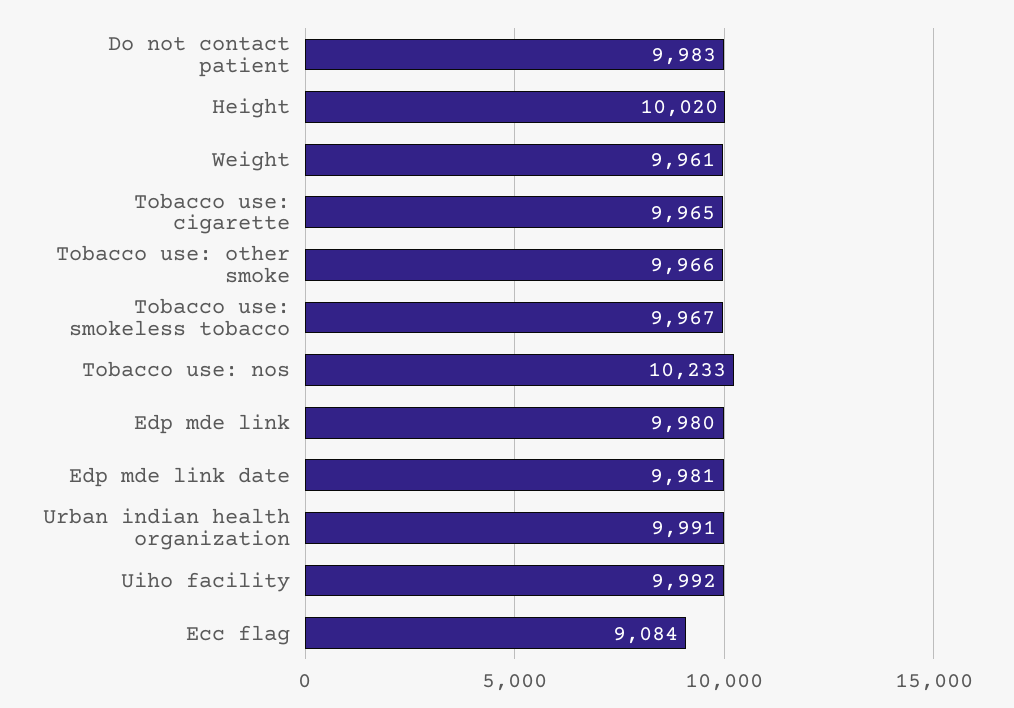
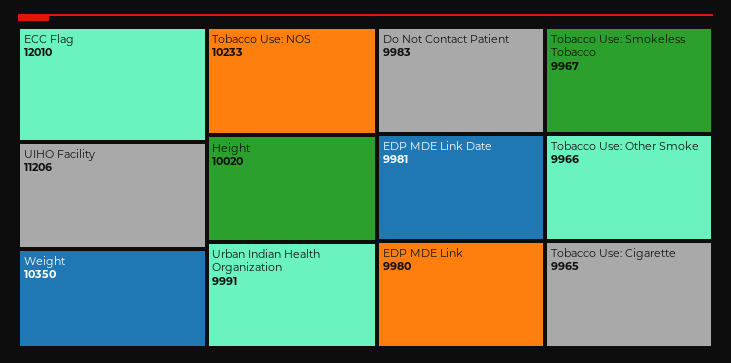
  {
    "Do not contact patient": 9983,
    "Height": 10020,
-   "Weight": 9961,
+   "Weight": 10350,
    "Tobacco use: cigarette": 9965,
    "Tobacco use: other smoke": 9966,
    "Tobacco use: smokeless tobacco": 9967,
    "Tobacco use: nos": 10233,
    "Edp mde link": 9980,
    "Edp mde link date": 9981,
    "Urban indian health organization": 9991,
-   "Uiho facility": 9992,
+   "Uiho facility": 11206,
-   "Ecc flag": 9084
+   "Ecc flag": 12010
  }

